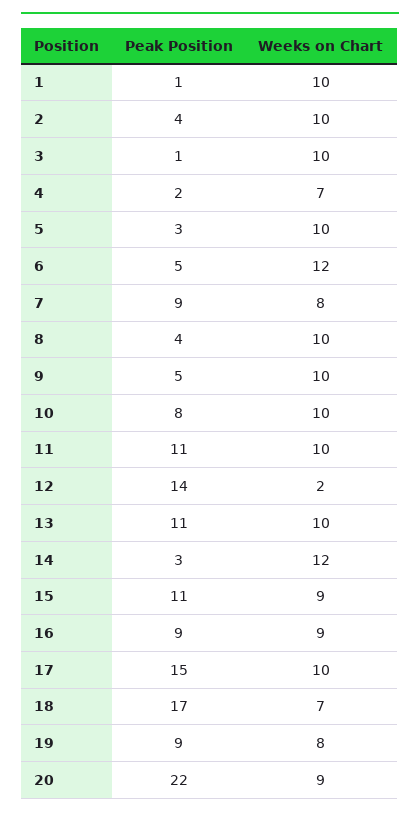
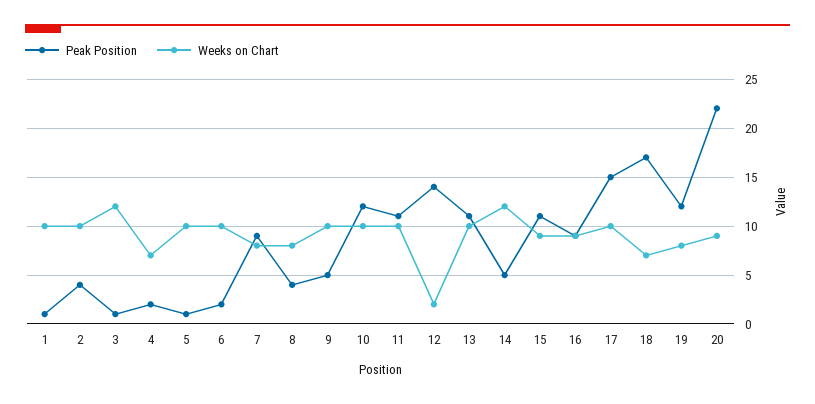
  {
    "Peak Position": {
      "1": 1,
      "2": 4,
      "3": 1,
      "4": 2,
-     "5": 3,
+     "5": 1,
-     "6": 5,
+     "6": 2,
      "7": 9,
      "8": 4,
      "9": 5,
-     "10": 8,
+     "10": 12,
      "11": 11,
      "12": 14,
      "13": 11,
-     "14": 3,
+     "14": 5,
      "15": 11,
      "16": 9,
      "17": 15,
      "18": 17,
-     "19": 9,
+     "19": 12,
      "20": 22
    },
    "Weeks on Chart": {
      "1": 10,
      "2": 10,
-     "3": 10,
+     "3": 12,
      "4": 7,
      "5": 10,
-     "6": 12,
+     "6": 10,
      "7": 8,
-     "8": 10,
+     "8": 8,
      "9": 10,
      "10": 10,
      "11": 10,
      "12": 2,
      "13": 10,
      "14": 12,
      "15": 9,
      "16": 9,
      "17": 10,
      "18": 7,
      "19": 8,
      "20": 9
    }
  }

